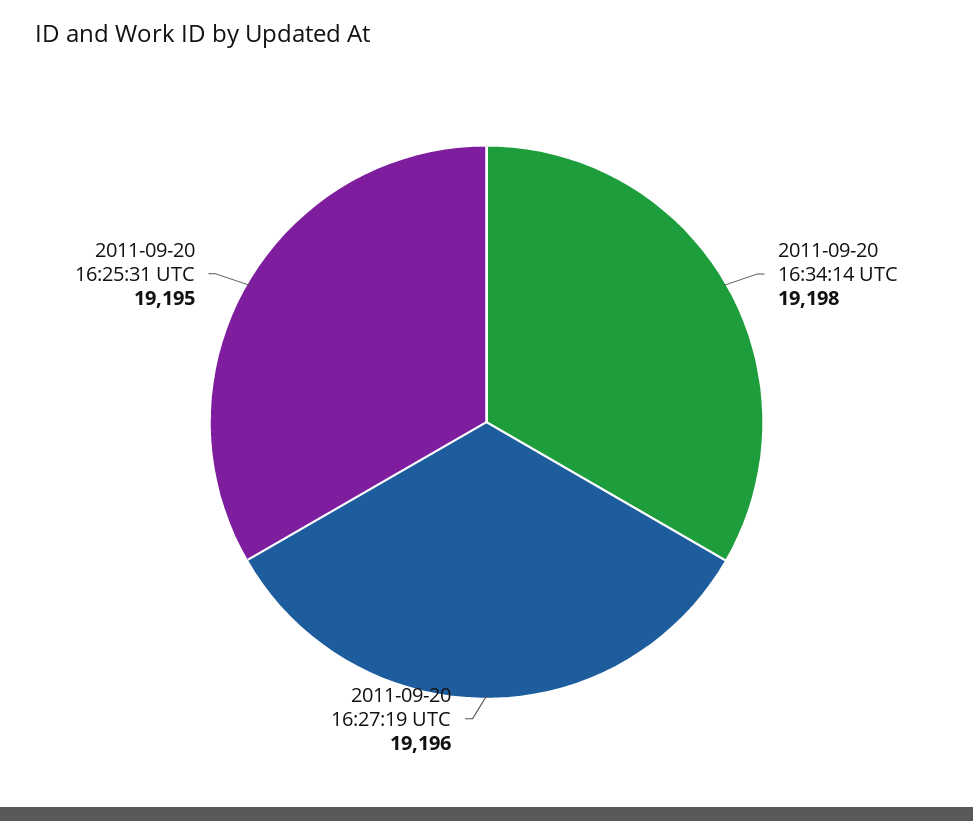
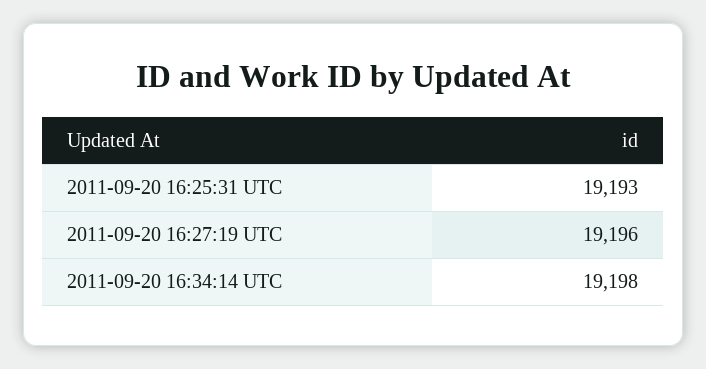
  {
    "2011-09-20 16:34:14 UTC": 19198,
    "2011-09-20 16:27:19 UTC": 19196,
-   "2011-09-20 16:25:31 UTC": 19195
+   "2011-09-20 16:25:31 UTC": 19193
  }

